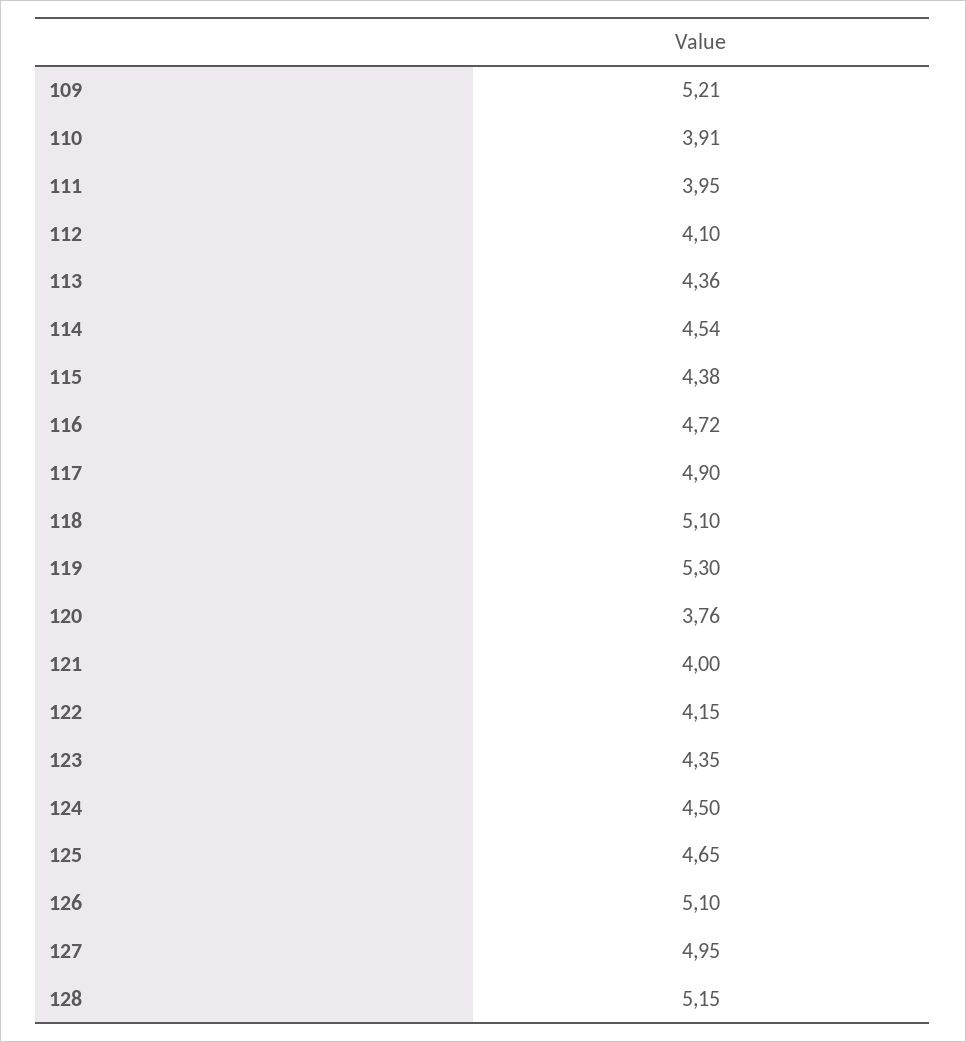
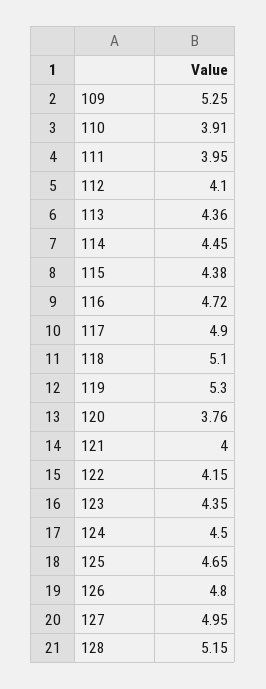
  {
-   "109": 5.21,
+   "109": 5.25,
    "110": 3.91,
    "111": 3.95,
    "112": 4.1,
    "113": 4.36,
-   "114": 4.54,
+   "114": 4.45,
    "115": 4.38,
    "116": 4.72,
    "117": 4.9,
    "118": 5.1,
    "119": 5.3,
    "120": 3.76,
    "121": 4,
    "122": 4.15,
    "123": 4.35,
    "124": 4.5,
    "125": 4.65,
-   "126": 5.1,
+   "126": 4.8,
    "127": 4.95,
    "128": 5.15
  }

